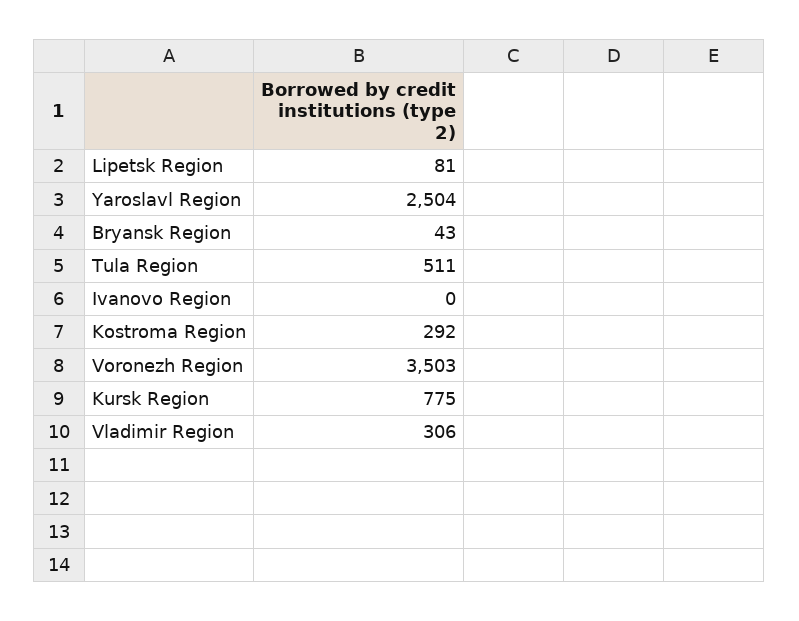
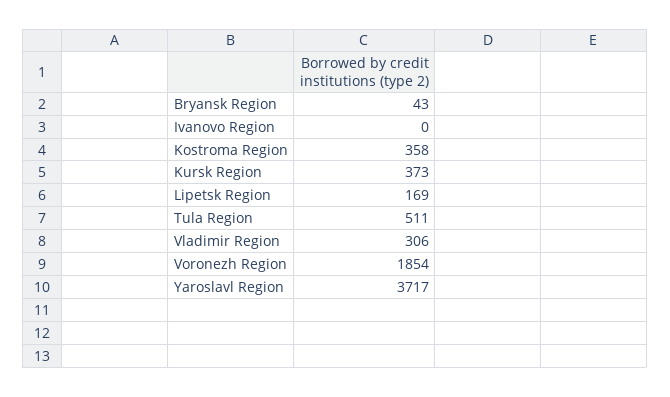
  {
-   "Lipetsk Region": 81,
+   "Lipetsk Region": 169,
-   "Yaroslavl Region": 2504,
+   "Yaroslavl Region": 3717,
    "Bryansk Region": 43,
    "Tula Region": 511,
    "Ivanovo Region": 0,
-   "Kostroma Region": 292,
+   "Kostroma Region": 358,
-   "Voronezh Region": 3503,
+   "Voronezh Region": 1854,
-   "Kursk Region": 775,
+   "Kursk Region": 373,
    "Vladimir Region": 306
  }

